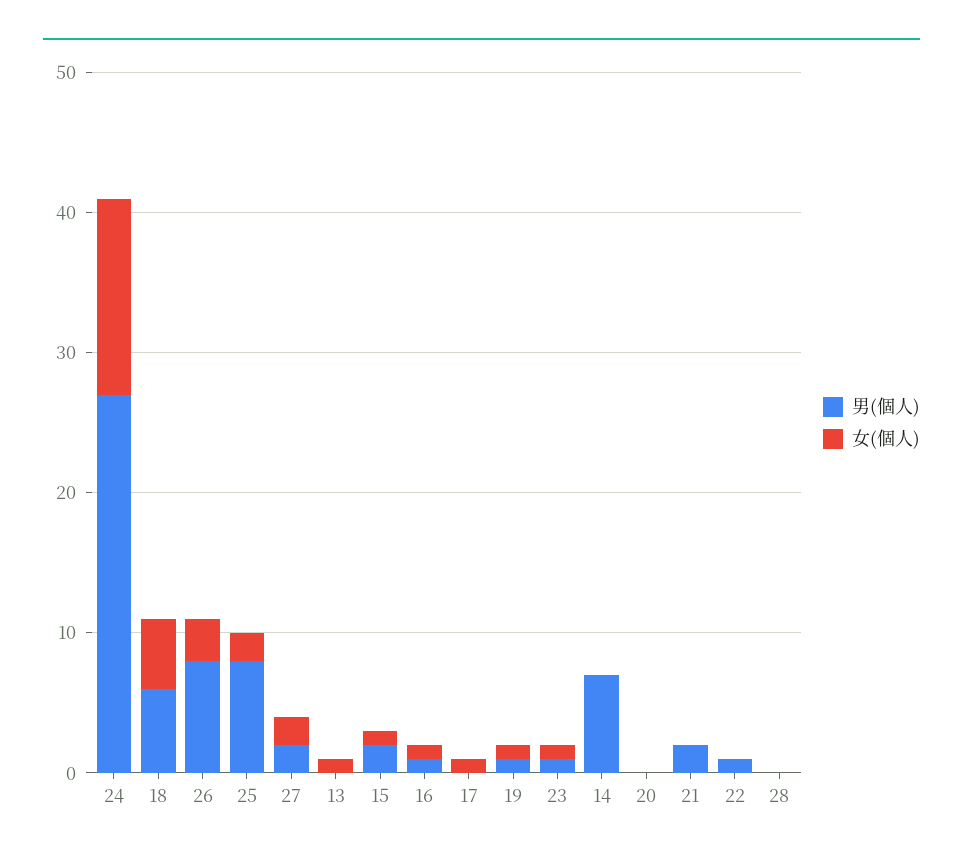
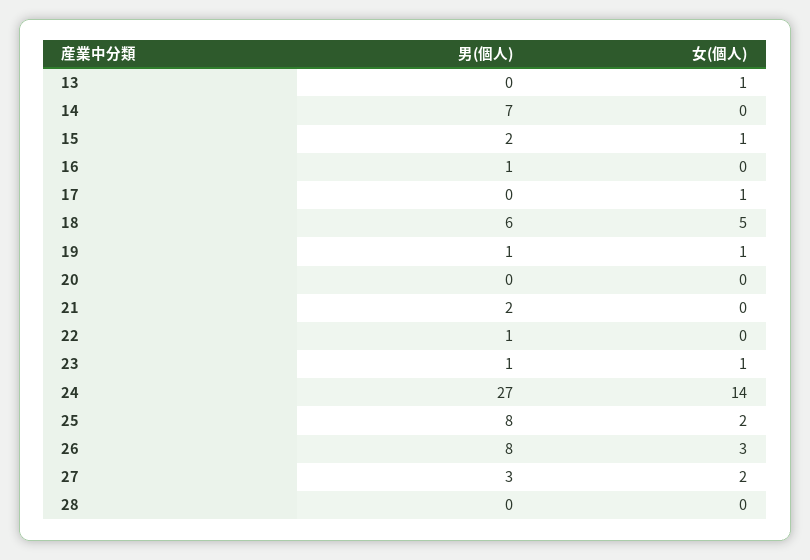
  {
    "男(個人)": {
      "24": 27,
      "18": 6,
      "26": 8,
      "25": 8,
-     "27": 2,
+     "27": 3,
      "13": 0,
      "15": 2,
      "16": 1,
      "17": 0,
      "19": 1,
      "23": 1,
      "14": 7,
      "20": 0,
      "21": 2,
      "22": 1,
      "28": 0
    },
    "女(個人)": {
      "24": 14,
      "18": 5,
      "26": 3,
      "25": 2,
      "27": 2,
      "13": 1,
      "15": 1,
-     "16": 1,
+     "16": 0,
      "17": 1,
      "19": 1,
      "23": 1,
      "14": 0,
      "20": 0,
      "21": 0,
      "22": 0,
      "28": 0
    }
  }

